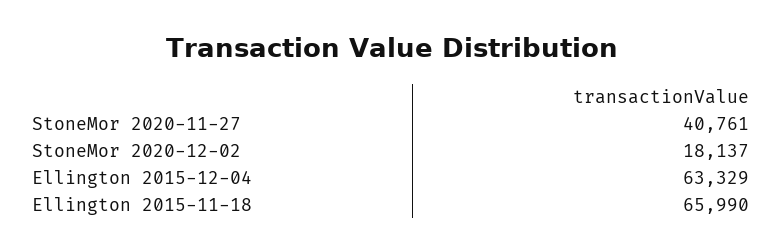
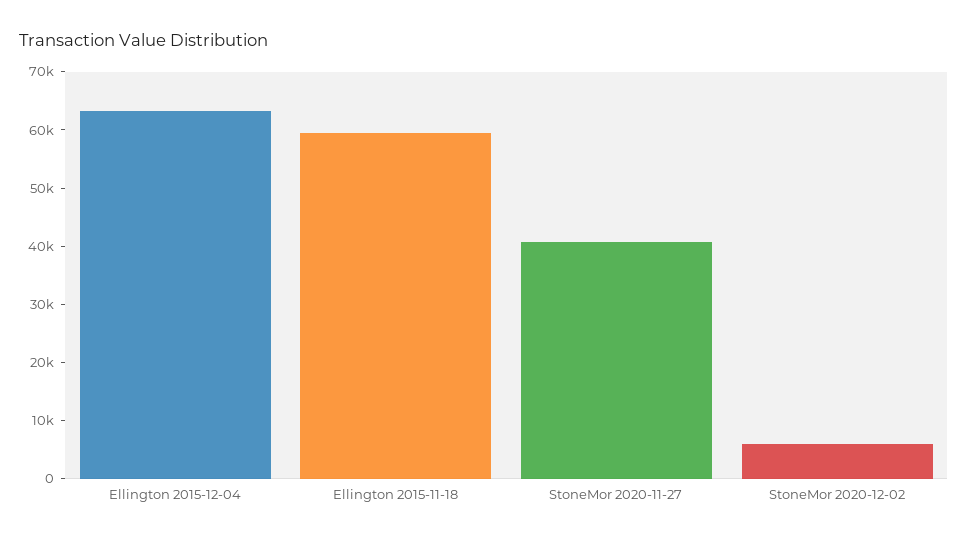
  {
    "StoneMor 2020-11-27": 40761,
-   "StoneMor 2020-12-02": 18137,
+   "StoneMor 2020-12-02": 6000,
    "Ellington 2015-12-04": 63329,
-   "Ellington 2015-11-18": 65990
+   "Ellington 2015-11-18": 60000
  }

